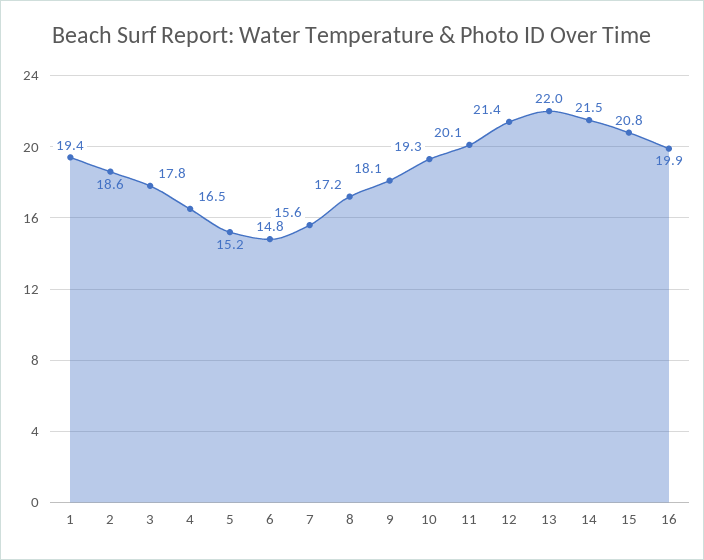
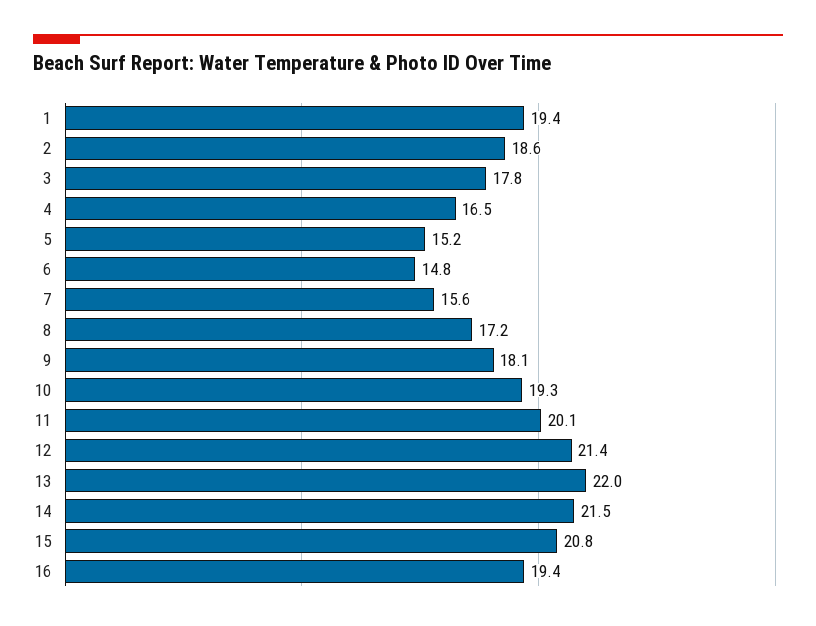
  {
    "1": 19.4,
    "2": 18.6,
    "3": 17.8,
    "4": 16.5,
    "5": 15.2,
    "6": 14.8,
    "7": 15.6,
    "8": 17.2,
    "9": 18.1,
    "10": 19.3,
    "11": 20.1,
    "12": 21.4,
    "13": 22,
    "14": 21.5,
    "15": 20.8,
-   "16": 19.9
+   "16": 19.4
  }

